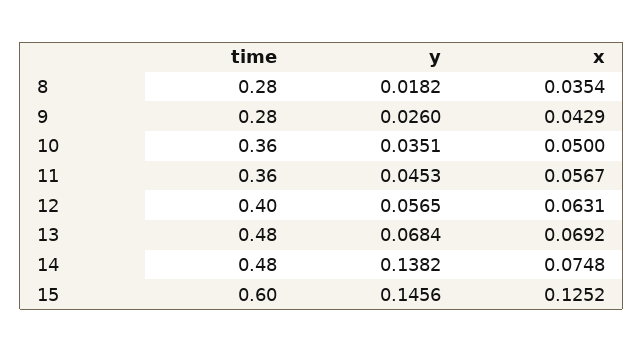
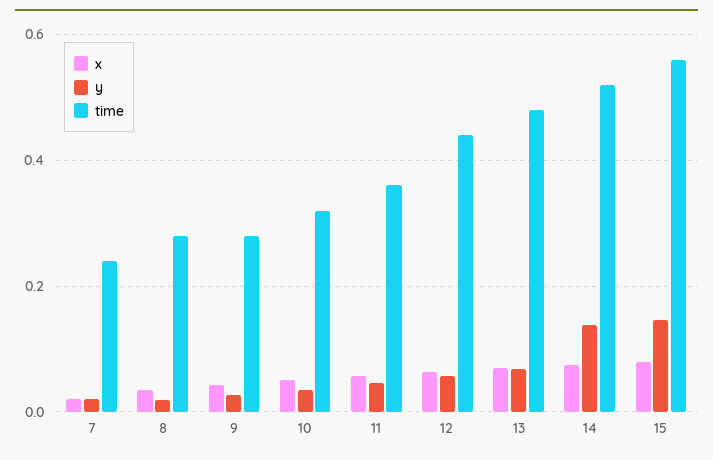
  {
    "time": {
      "8": 0.28,
      "9": 0.28,
-     "10": 0.36,
+     "10": 0.32,
      "11": 0.36,
-     "12": 0.4,
+     "12": 0.44,
      "13": 0.48,
-     "14": 0.48,
+     "14": 0.52,
-     "15": 0.6
+     "15": 0.56,
+     "7": 0.24
    },
    "y": {
      "8": 0.0182,
      "9": 0.026,
      "10": 0.0351,
      "11": 0.0453,
      "12": 0.0565,
      "13": 0.0684,
      "14": 0.1382,
-     "15": 0.1456
+     "15": 0.1456,
+     "7": 0.02
    },
    "x": {
      "8": 0.0354,
      "9": 0.0429,
      "10": 0.05,
      "11": 0.0567,
      "12": 0.0631,
      "13": 0.0692,
      "14": 0.0748,
-     "15": 0.1252
+     "15": 0.08,
+     "7": 0.02
    }
  }

